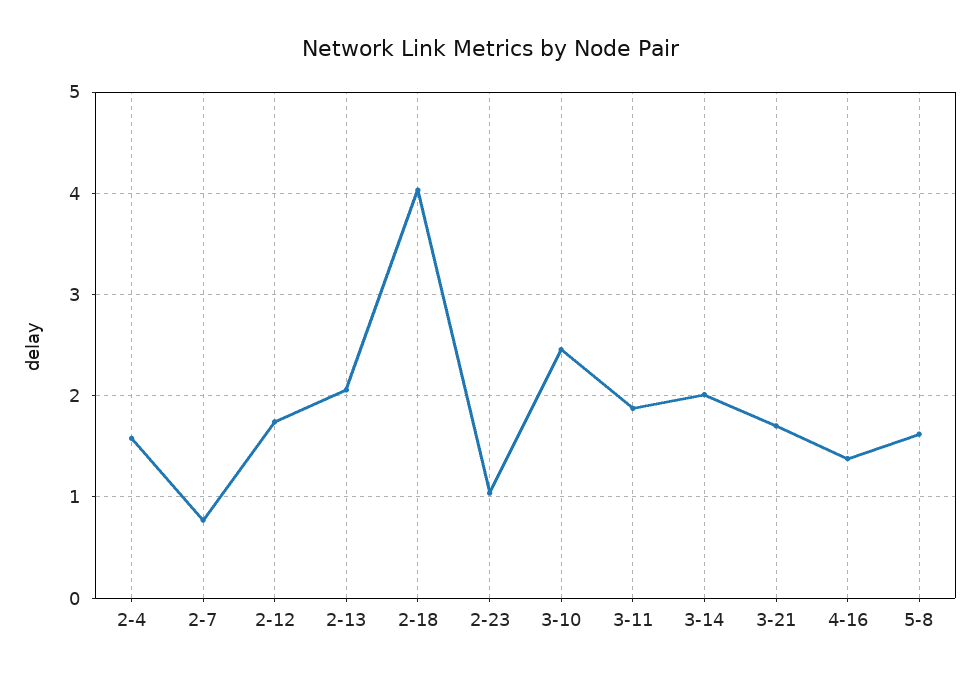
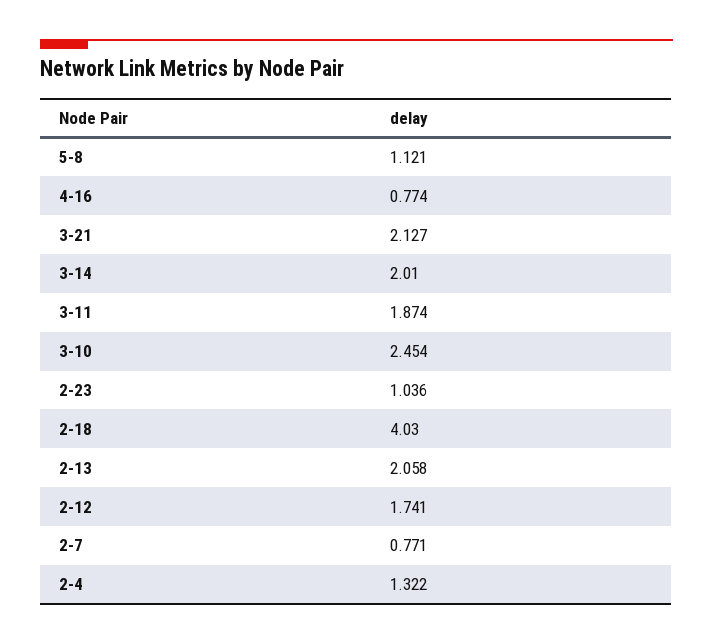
  {
-   "2-4": 1.6,
+   "2-4": 1.322,
    "2-7": 0.771,
    "2-12": 1.741,
    "2-13": 2.058,
    "2-18": 4.03,
    "2-23": 1.036,
    "3-10": 2.454,
    "3-11": 1.874,
    "3-14": 2.01,
-   "3-21": 1.7,
+   "3-21": 2.127,
-   "4-16": 1.4,
+   "4-16": 0.774,
-   "5-8": 1.6
+   "5-8": 1.121
  }

